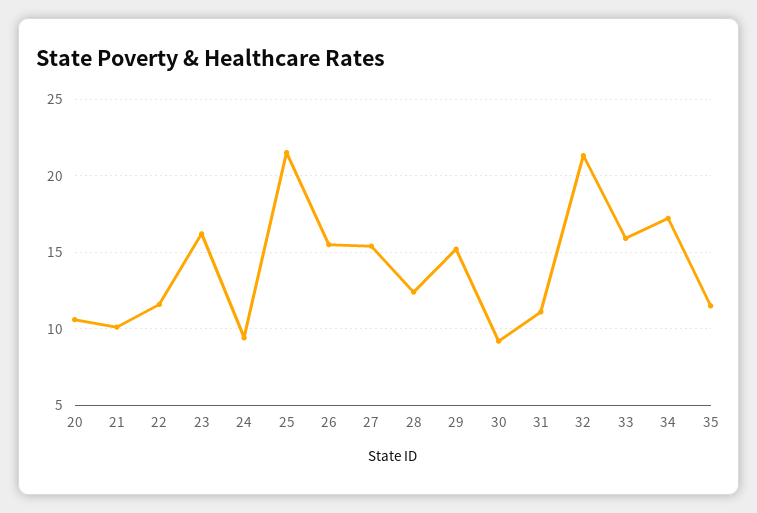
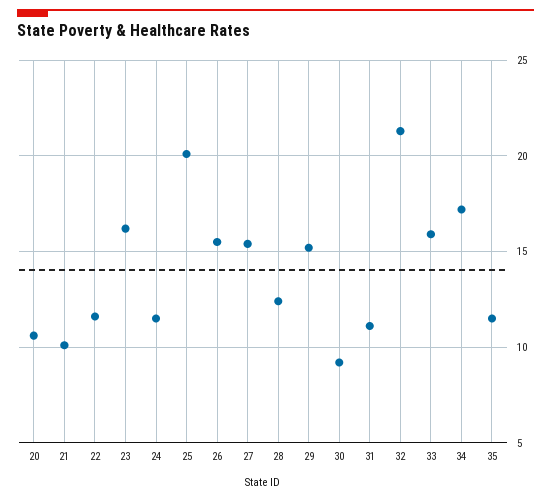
  {
    "20": 10.5,
    "21": 10,
    "22": 11.5,
    "23": 16,
-   "24": 9.5,
+   "24": 11.5,
-   "25": 21.5,
+   "25": 20,
    "26": 15.5,
    "27": 15.5,
    "28": 12.5,
    "29": 15,
    "30": 9,
    "31": 11,
    "32": 21.5,
    "33": 16,
    "34": 17,
    "35": 11.5
  }

